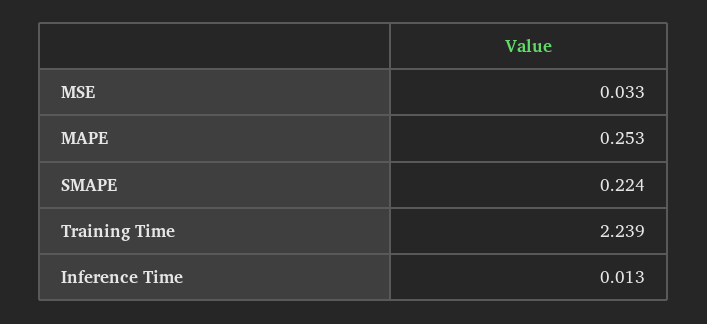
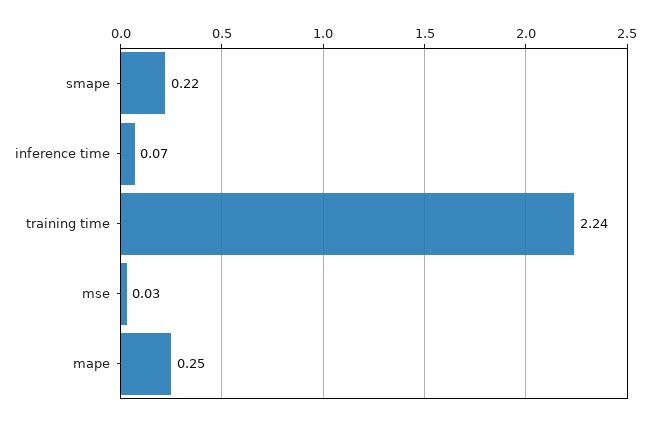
  {
    "MSE": 0.033,
    "MAPE": 0.253,
    "SMAPE": 0.224,
    "Training Time": 2.239,
-   "Inference Time": 0.013
+   "Inference Time": 0.07
  }

